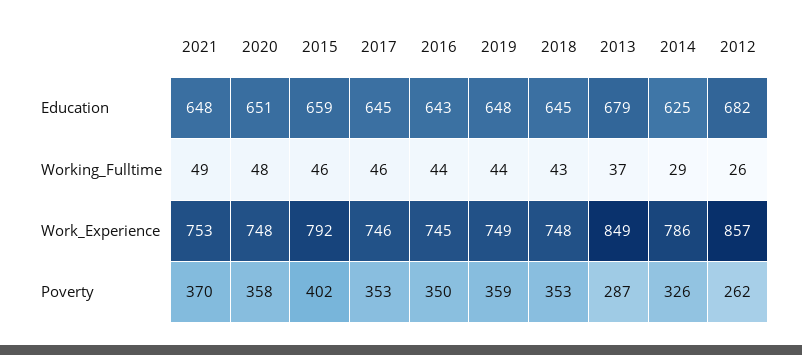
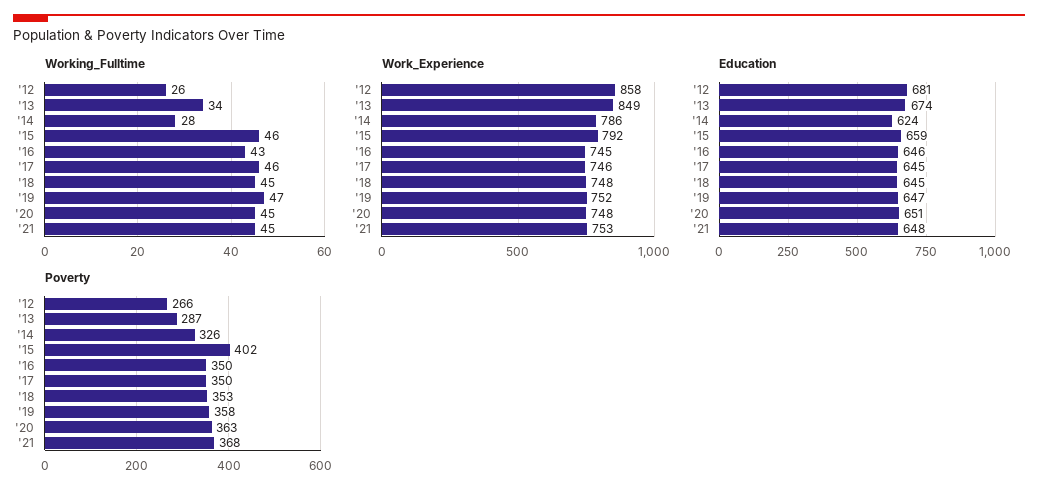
  {
    "Education": {
      "2021": 648,
      "2020": 651,
      "2015": 659,
      "2017": 645,
-     "2016": 643,
+     "2016": 646,
-     "2019": 648,
+     "2019": 647,
      "2018": 645,
-     "2013": 679,
+     "2013": 674,
-     "2014": 625,
+     "2014": 624,
-     "2012": 682
+     "2012": 681
    },
    "Working_Fulltime": {
-     "2021": 49,
+     "2021": 45,
-     "2020": 48,
+     "2020": 45,
      "2015": 46,
      "2017": 46,
-     "2016": 44,
+     "2016": 43,
-     "2019": 44,
+     "2019": 47,
-     "2018": 43,
+     "2018": 45,
-     "2013": 37,
+     "2013": 34,
-     "2014": 29,
+     "2014": 28,
      "2012": 26
    },
    "Work_Experience": {
      "2021": 753,
      "2020": 748,
      "2015": 792,
      "2017": 746,
      "2016": 745,
-     "2019": 749,
+     "2019": 752,
      "2018": 748,
      "2013": 849,
      "2014": 786,
-     "2012": 857
+     "2012": 858
    },
    "Poverty": {
-     "2021": 370,
+     "2021": 368,
-     "2020": 358,
+     "2020": 363,
      "2015": 402,
-     "2017": 353,
+     "2017": 350,
      "2016": 350,
-     "2019": 359,
+     "2019": 358,
      "2018": 353,
      "2013": 287,
      "2014": 326,
-     "2012": 262
+     "2012": 266
    }
  }

